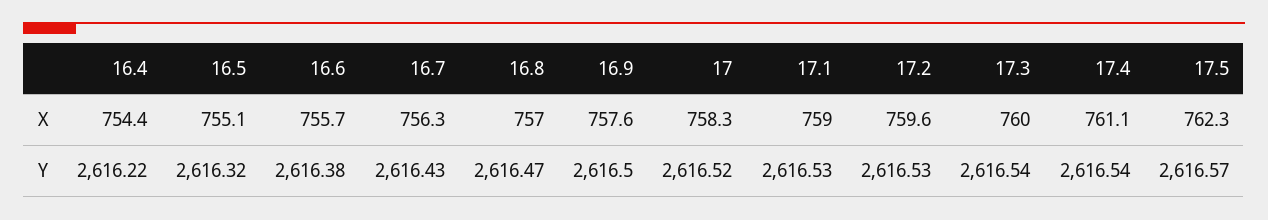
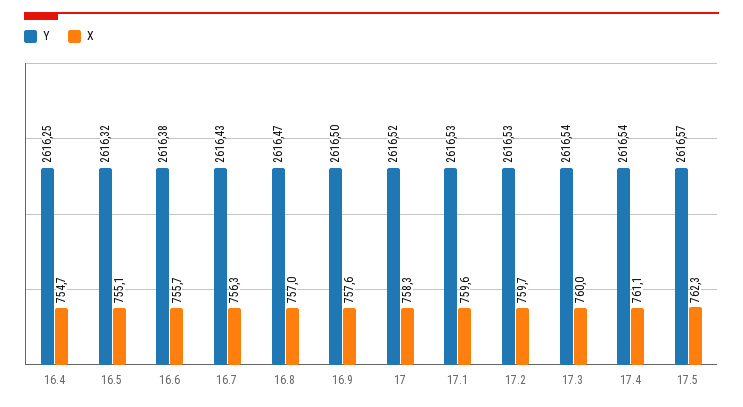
  {
    "X": {
-     "16.4": 754.4,
+     "16.4": 754.7,
      "16.5": 755.1,
      "16.6": 755.7,
      "16.7": 756.3,
      "16.8": 757,
      "16.9": 757.6,
      "17": 758.3,
-     "17.1": 759,
+     "17.1": 759.6,
-     "17.2": 759.6,
+     "17.2": 759.7,
      "17.3": 760,
      "17.4": 761.1,
      "17.5": 762.3
    },
    "Y": {
-     "16.4": 2616.22,
+     "16.4": 2616.25,
      "16.5": 2616.32,
      "16.6": 2616.38,
      "16.7": 2616.43,
      "16.8": 2616.47,
      "16.9": 2616.5,
      "17": 2616.52,
      "17.1": 2616.53,
      "17.2": 2616.53,
      "17.3": 2616.54,
      "17.4": 2616.54,
      "17.5": 2616.57
    }
  }

